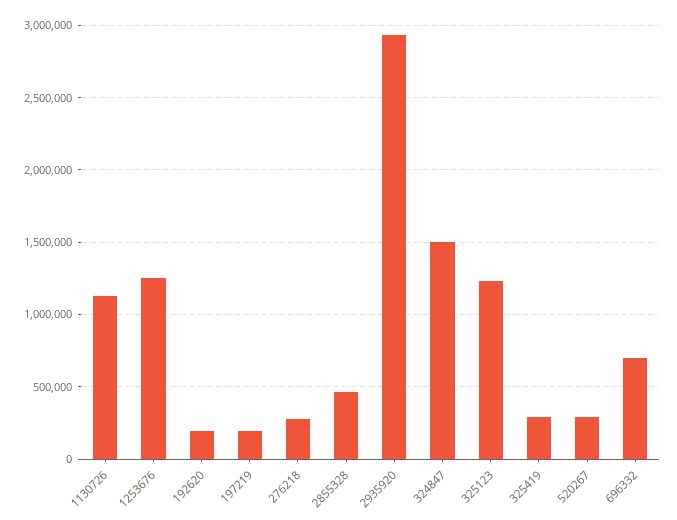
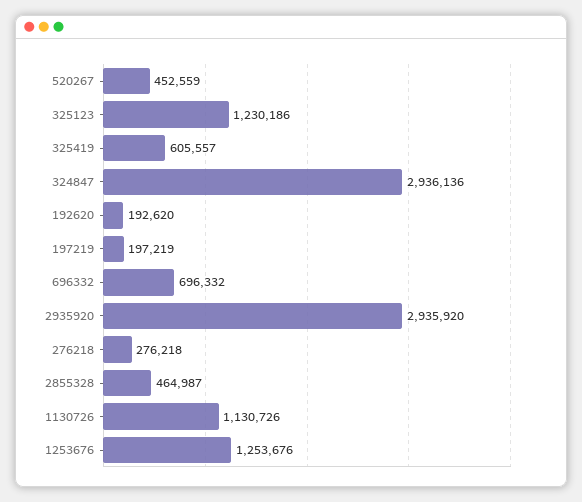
  {
    "1130726": 1130726,
    "1253676": 1253676,
    "192620": 192620,
    "197219": 197219,
    "276218": 276218,
    "2855328": 464987,
    "2935920": 2935920,
-   "324847": 1500000,
+   "324847": 2936136,
    "325123": 1230186,
-   "325419": 300000,
+   "325419": 605557,
-   "520267": 300000,
+   "520267": 452559,
    "696332": 696332
  }

